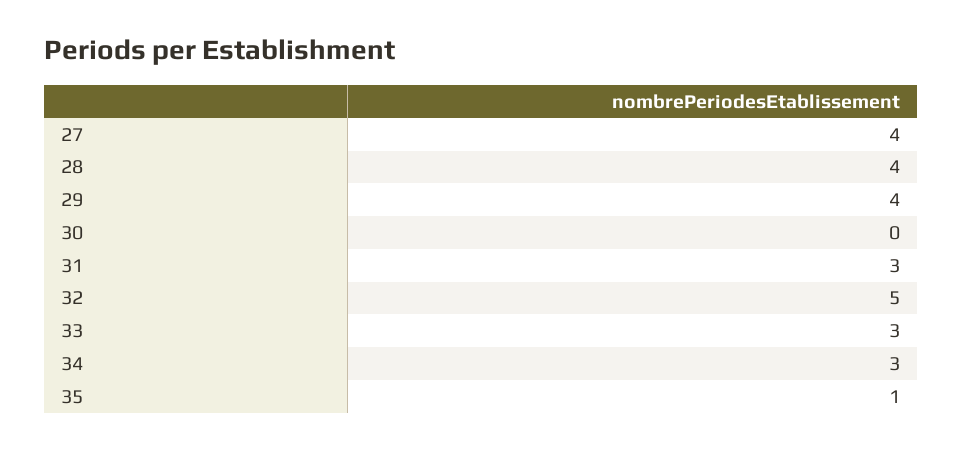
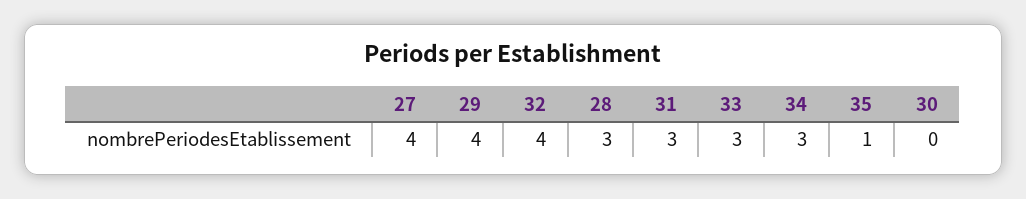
  {
    "27": 4,
-   "28": 4,
+   "28": 3,
    "29": 4,
    "30": 0,
    "31": 3,
-   "32": 5,
+   "32": 4,
    "33": 3,
    "34": 3,
    "35": 1
  }

